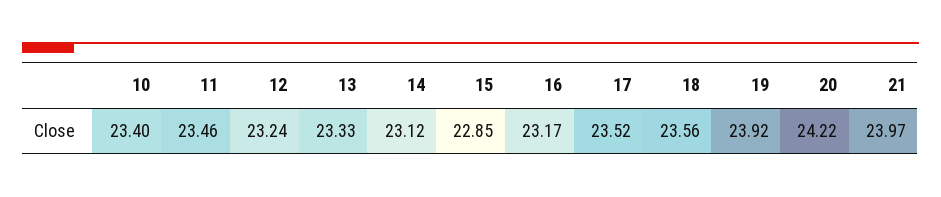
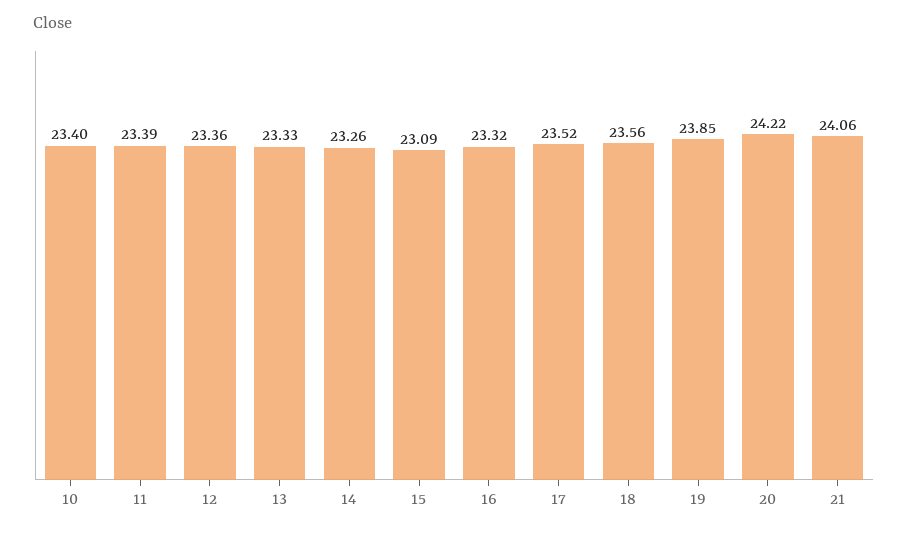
  {
    "10": 23.4,
-   "11": 23.46,
+   "11": 23.39,
-   "12": 23.24,
+   "12": 23.36,
    "13": 23.33,
-   "14": 23.12,
+   "14": 23.26,
-   "15": 22.85,
+   "15": 23.09,
-   "16": 23.17,
+   "16": 23.32,
    "17": 23.52,
    "18": 23.56,
-   "19": 23.92,
+   "19": 23.85,
    "20": 24.22,
-   "21": 23.97
+   "21": 24.06
  }

